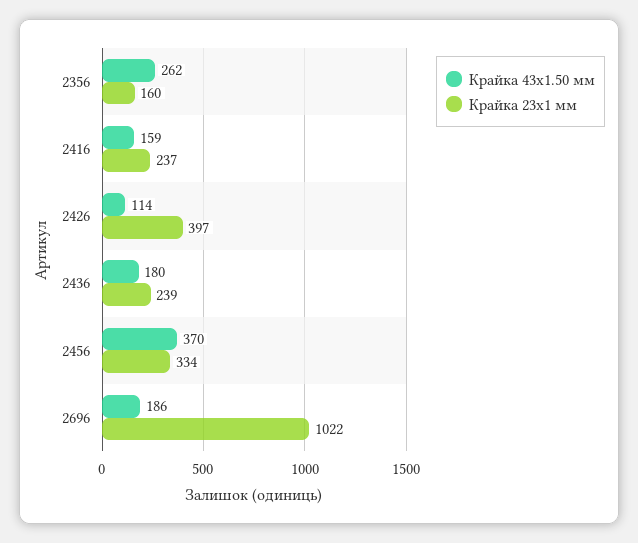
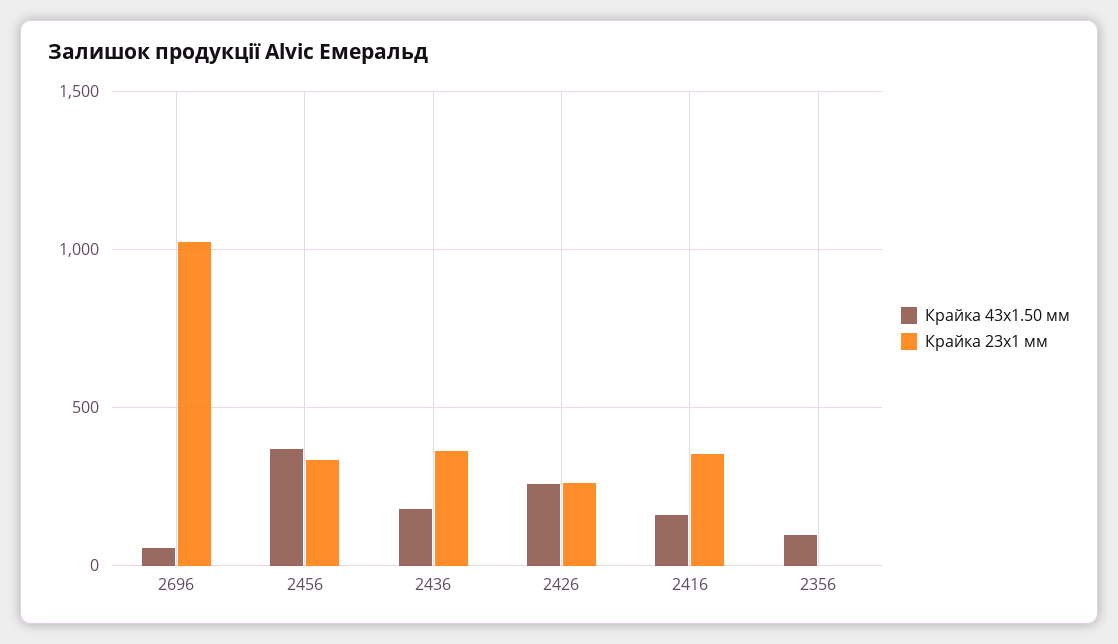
  {
    "Крайка 43x1.50 мм": {
-     "2356": 262,
+     "2356": 100,
      "2416": 159,
-     "2426": 114,
+     "2426": 250,
      "2436": 180,
      "2456": 370,
-     "2696": 186
+     "2696": 50
    },
    "Крайка 23x1 мм": {
-     "2356": 160,
+     "2356": 0,
-     "2416": 237,
+     "2416": 350,
-     "2426": 397,
+     "2426": 250,
-     "2436": 239,
+     "2436": 350,
      "2456": 334,
      "2696": 1022
    }
  }

